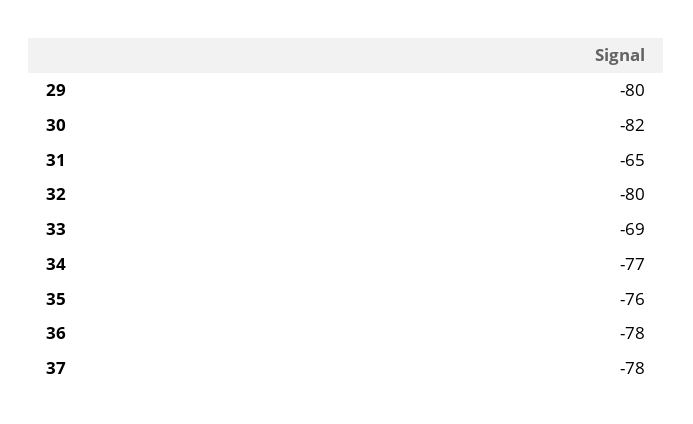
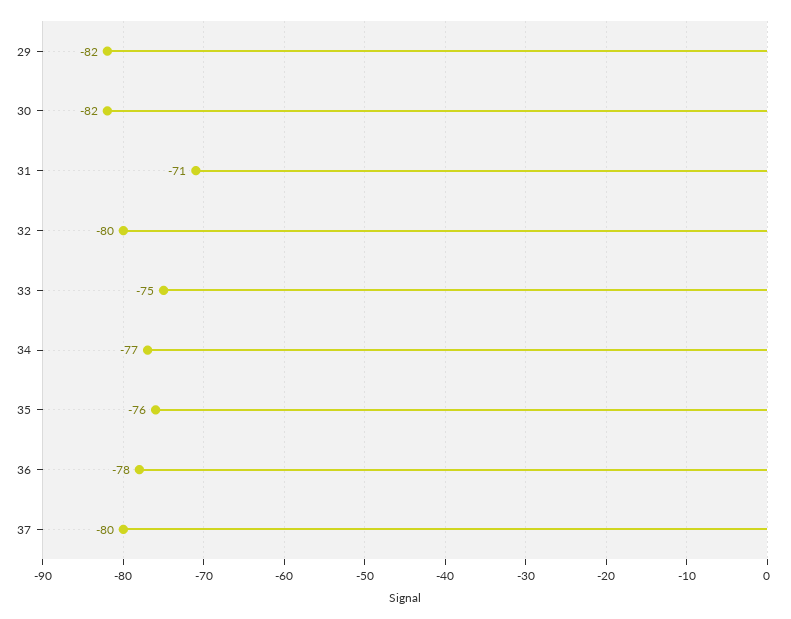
  {
-   "29": -80,
+   "29": -82,
    "30": -82,
-   "31": -65,
+   "31": -71,
    "32": -80,
-   "33": -69,
+   "33": -75,
    "34": -77,
    "35": -76,
    "36": -78,
-   "37": -78
+   "37": -80
  }

